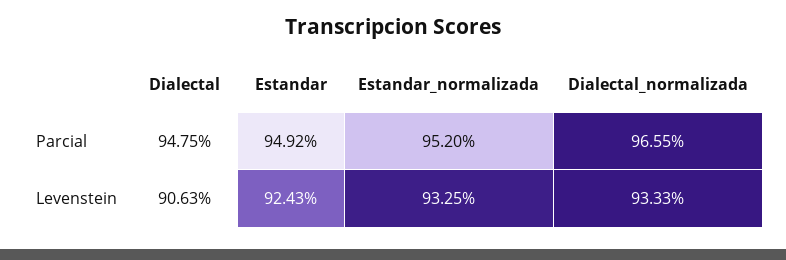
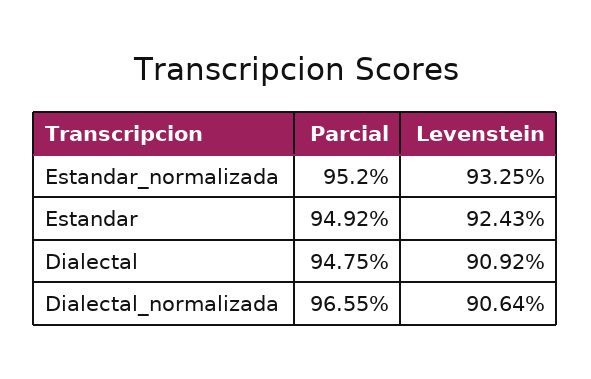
  {
    "Dialectal": {
      "Parcial": 94.75,
-     "Levenstein": 90.63
+     "Levenstein": 90.92
    },
    "Estandar": {
      "Parcial": 94.92,
      "Levenstein": 92.43
    },
    "Estandar_normalizada": {
      "Parcial": 95.2,
      "Levenstein": 93.25
    },
    "Dialectal_normalizada": {
      "Parcial": 96.55,
-     "Levenstein": 93.33
+     "Levenstein": 90.64
    }
  }

